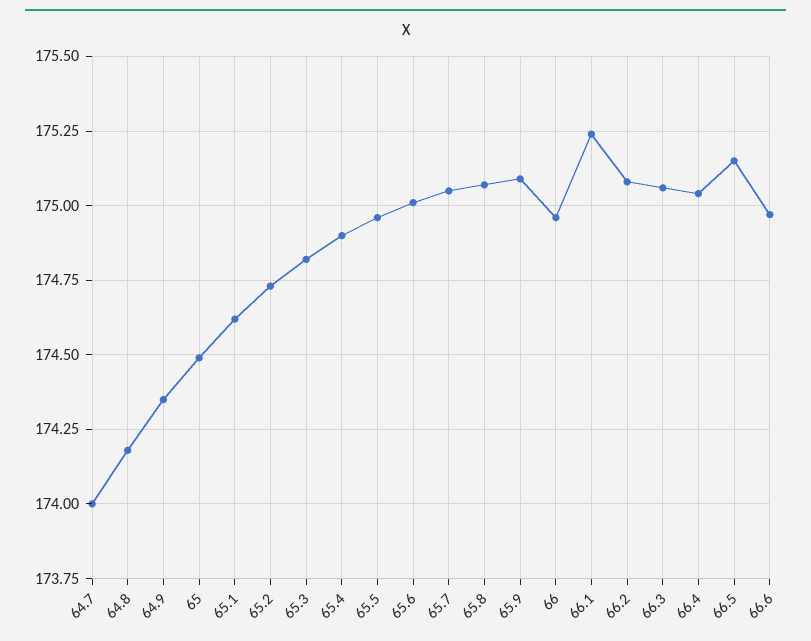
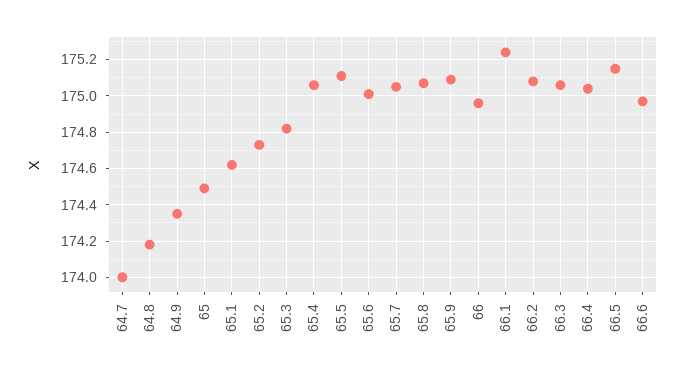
  {
    "64.7": 174,
    "64.8": 174.2,
    "64.9": 174.35,
    "65": 174.5,
    "65.1": 174.6,
    "65.2": 174.75,
    "65.3": 174.8,
-   "65.4": 174.9,
+   "65.4": 175.05,
-   "65.5": 174.95,
+   "65.5": 175.1,
    "65.6": 175,
    "65.7": 175.05,
    "65.8": 175.05,
    "65.9": 175.1,
    "66": 174.95,
    "66.1": 175.25,
    "66.2": 175.1,
    "66.3": 175.05,
    "66.4": 175.05,
    "66.5": 175.15,
    "66.6": 174.95
  }

